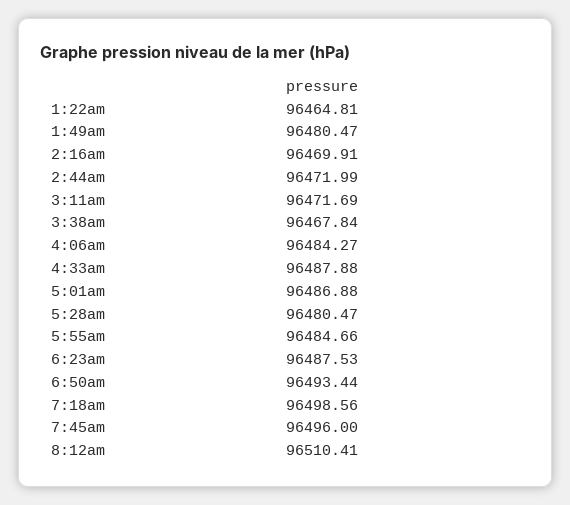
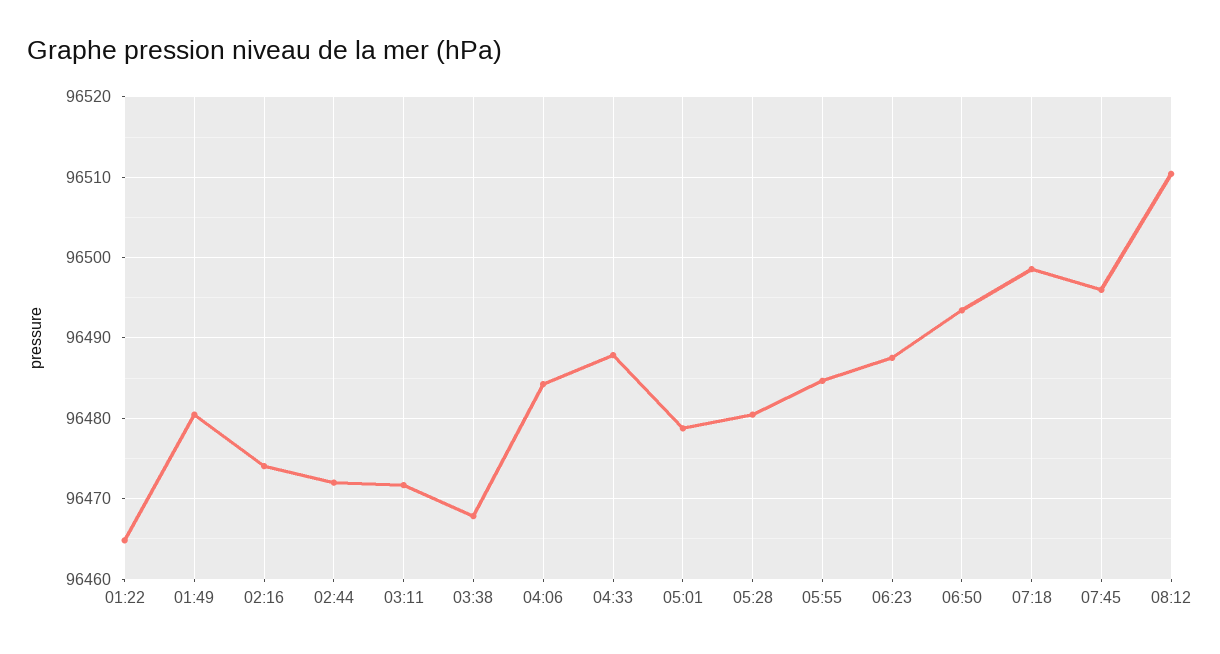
  {
    "1:22am": 96464.81,
    "1:49am": 96480.47,
-   "2:16am": 96469.91,
+   "2:16am": 96474,
    "2:44am": 96471.99,
    "3:11am": 96471.69,
    "3:38am": 96467.84,
    "4:06am": 96484.27,
    "4:33am": 96487.88,
-   "5:01am": 96486.88,
+   "5:01am": 96479,
    "5:28am": 96480.47,
    "5:55am": 96484.66,
    "6:23am": 96487.53,
    "6:50am": 96493.44,
    "7:18am": 96498.56,
    "7:45am": 96496,
    "8:12am": 96510.41
  }

